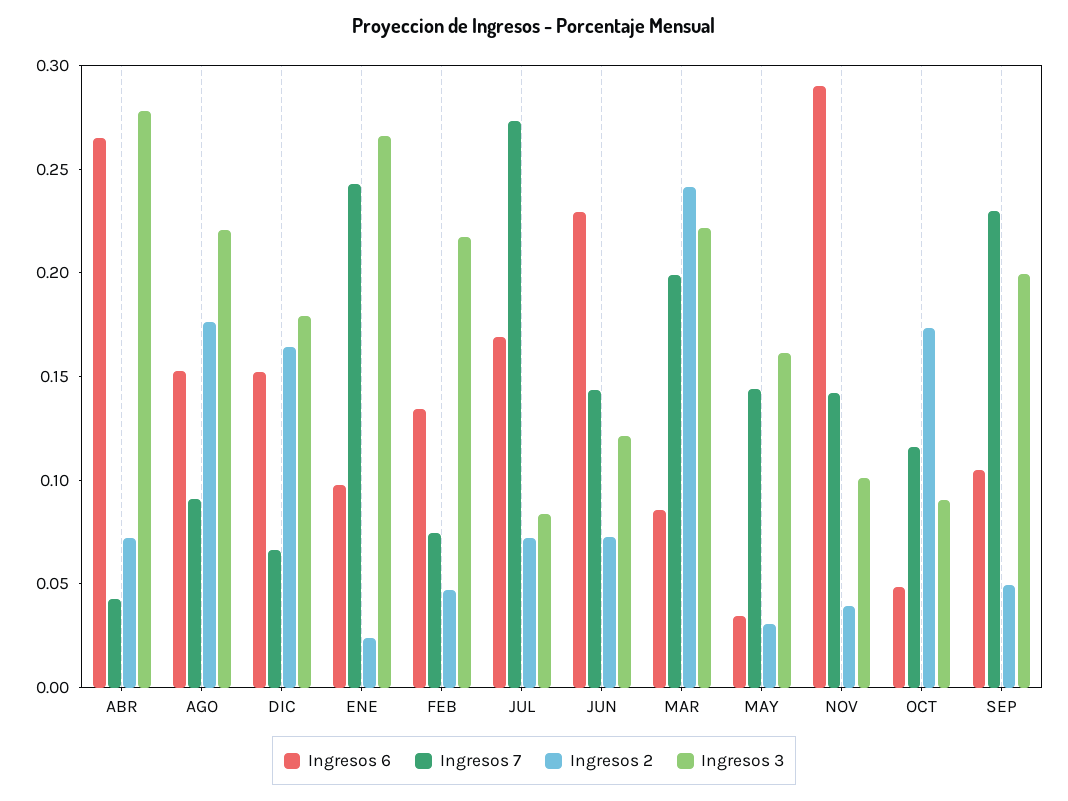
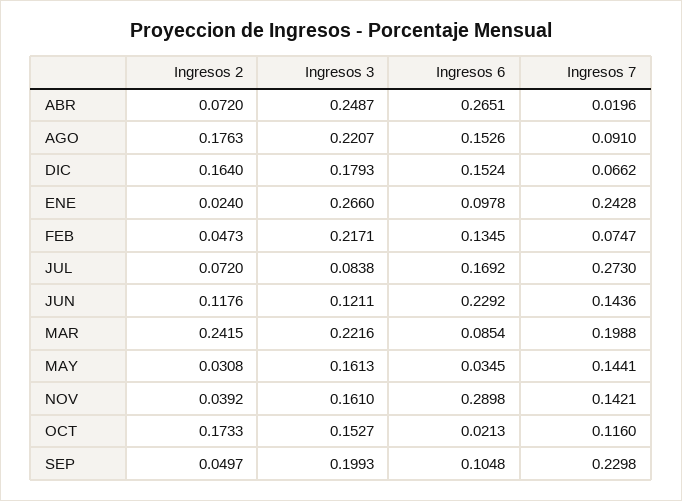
  {
    "Ingresos 6": {
      "ABR": 0.2651,
      "AGO": 0.1526,
      "DIC": 0.1524,
      "ENE": 0.0978,
      "FEB": 0.1345,
      "JUL": 0.1692,
      "JUN": 0.2292,
      "MAR": 0.0854,
      "MAY": 0.0345,
      "NOV": 0.2898,
-     "OCT": 0.05,
+     "OCT": 0.0213,
      "SEP": 0.1048
    },
    "Ingresos 7": {
-     "ABR": 0.04,
+     "ABR": 0.0196,
      "AGO": 0.091,
      "DIC": 0.0662,
      "ENE": 0.2428,
      "FEB": 0.0747,
      "JUL": 0.273,
      "JUN": 0.1436,
      "MAR": 0.1988,
      "MAY": 0.1441,
      "NOV": 0.1421,
      "OCT": 0.116,
      "SEP": 0.2298
    },
    "Ingresos 2": {
      "ABR": 0.072,
      "AGO": 0.1763,
      "DIC": 0.164,
      "ENE": 0.024,
      "FEB": 0.0473,
      "JUL": 0.072,
-     "JUN": 0.07,
+     "JUN": 0.1176,
      "MAR": 0.2415,
      "MAY": 0.0308,
      "NOV": 0.0392,
      "OCT": 0.1733,
      "SEP": 0.0497
    },
    "Ingresos 3": {
-     "ABR": 0.28,
+     "ABR": 0.2487,
      "AGO": 0.2207,
      "DIC": 0.1793,
      "ENE": 0.266,
      "FEB": 0.2171,
      "JUL": 0.0838,
      "JUN": 0.1211,
      "MAR": 0.2216,
      "MAY": 0.1613,
-     "NOV": 0.1,
+     "NOV": 0.161,
-     "OCT": 0.09,
+     "OCT": 0.1527,
      "SEP": 0.1993
    }
  }

